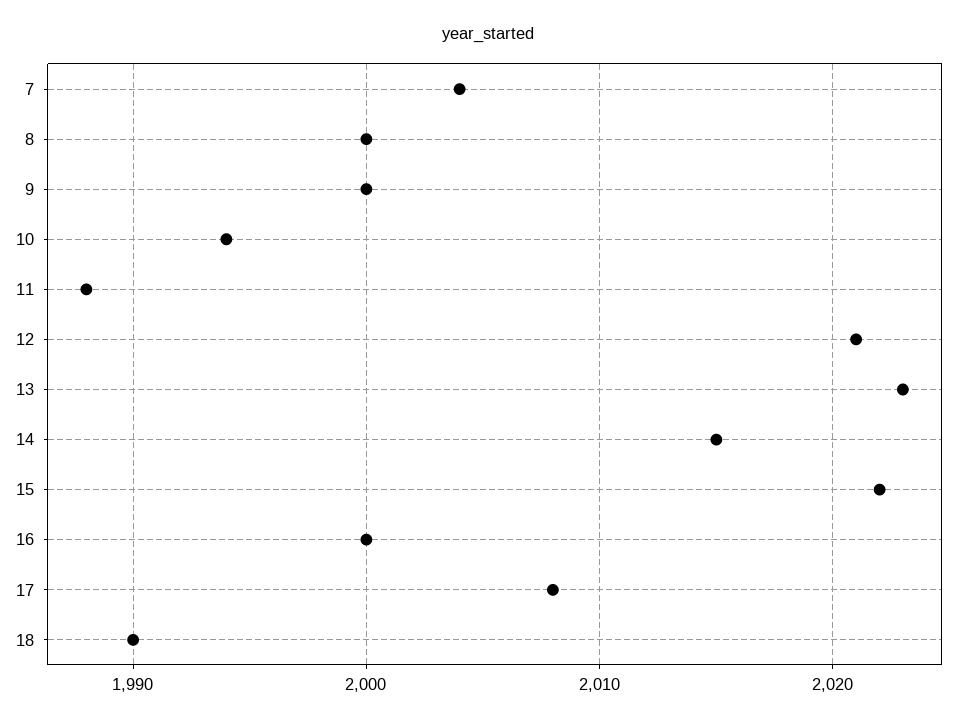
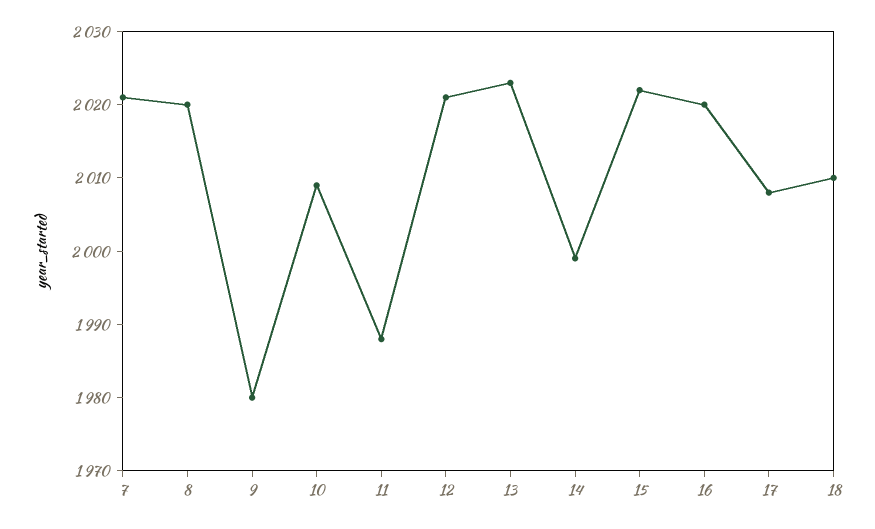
  {
-   "7": 2004,
+   "7": 2020,
-   "8": 2000,
+   "8": 2020,
-   "9": 2000,
+   "9": 1980,
-   "10": 1994,
+   "10": 2010,
    "11": 1988,
    "12": 2021,
    "13": 2023,
-   "14": 2015,
+   "14": 2000,
    "15": 2022,
-   "16": 2000,
+   "16": 2020,
    "17": 2008,
-   "18": 1990
+   "18": 2010
  }

